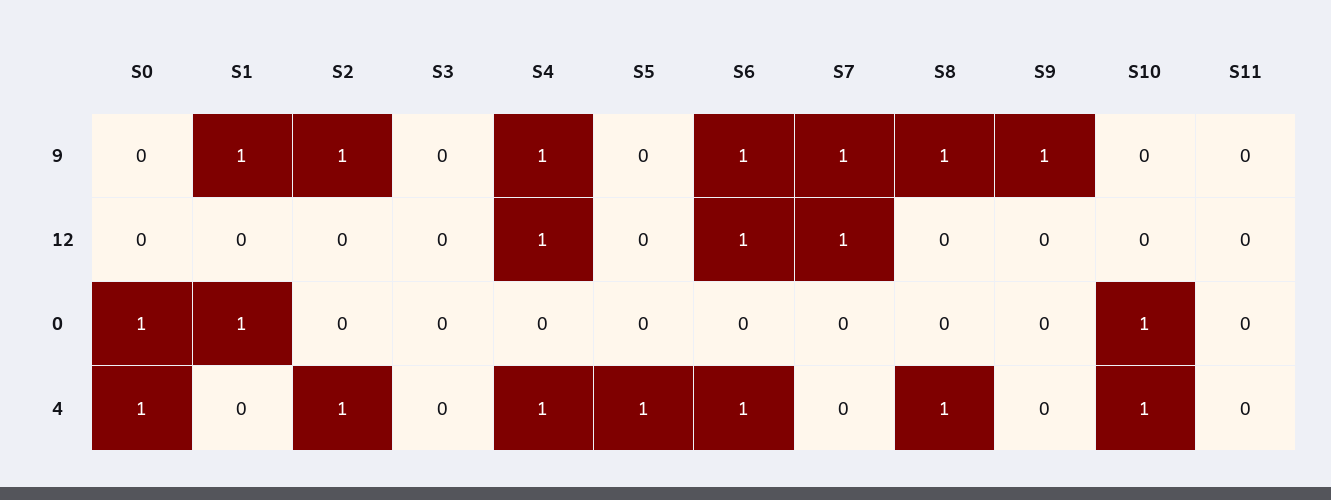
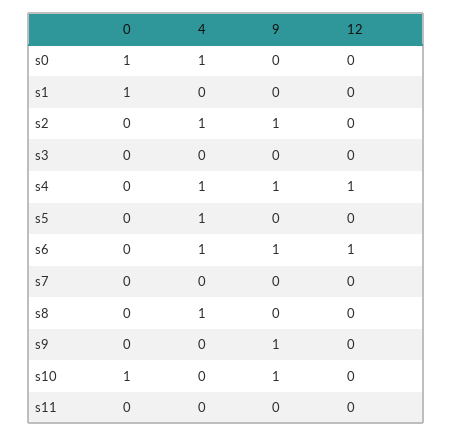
  {
    "S0": {
      "9": 0,
      "12": 0,
      "0": 1,
      "4": 1
    },
    "S1": {
-     "9": 1,
+     "9": 0,
      "12": 0,
      "0": 1,
      "4": 0
    },
    "S2": {
      "9": 1,
      "12": 0,
      "0": 0,
      "4": 1
    },
    "S3": {
      "9": 0,
      "12": 0,
      "0": 0,
      "4": 0
    },
    "S4": {
      "9": 1,
      "12": 1,
      "0": 0,
      "4": 1
    },
    "S5": {
      "9": 0,
      "12": 0,
      "0": 0,
      "4": 1
    },
    "S6": {
      "9": 1,
      "12": 1,
      "0": 0,
      "4": 1
    },
    "S7": {
-     "9": 1,
+     "9": 0,
-     "12": 1,
+     "12": 0,
      "0": 0,
      "4": 0
    },
    "S8": {
-     "9": 1,
+     "9": 0,
      "12": 0,
      "0": 0,
      "4": 1
    },
    "S9": {
      "9": 1,
      "12": 0,
      "0": 0,
      "4": 0
    },
    "S10": {
-     "9": 0,
+     "9": 1,
      "12": 0,
      "0": 1,
-     "4": 1
+     "4": 0
    },
    "S11": {
      "9": 0,
      "12": 0,
      "0": 0,
      "4": 0
    }
  }

